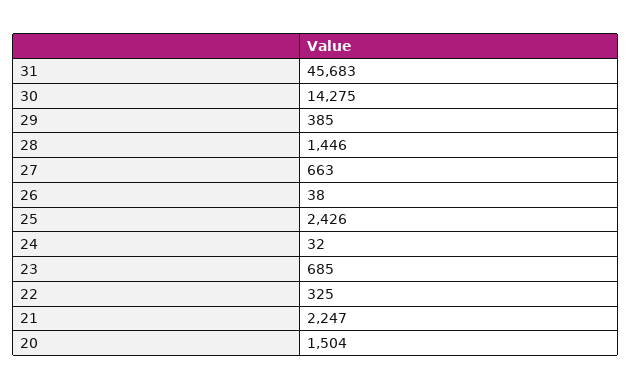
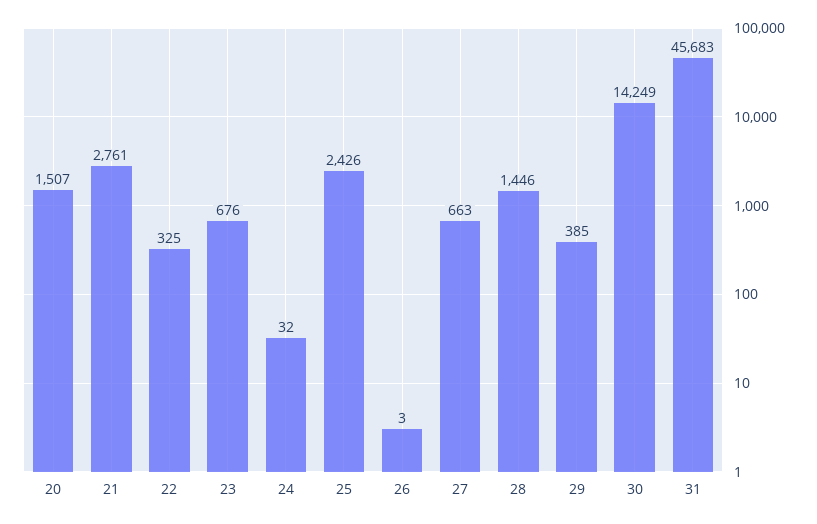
  {
    "31": 45683,
-   "30": 14275,
+   "30": 14249,
    "29": 385,
    "28": 1446,
    "27": 663,
-   "26": 38,
+   "26": 3,
    "25": 2426,
    "24": 32,
-   "23": 685,
+   "23": 676,
    "22": 325,
-   "21": 2247,
+   "21": 2761,
-   "20": 1504
+   "20": 1507
  }

